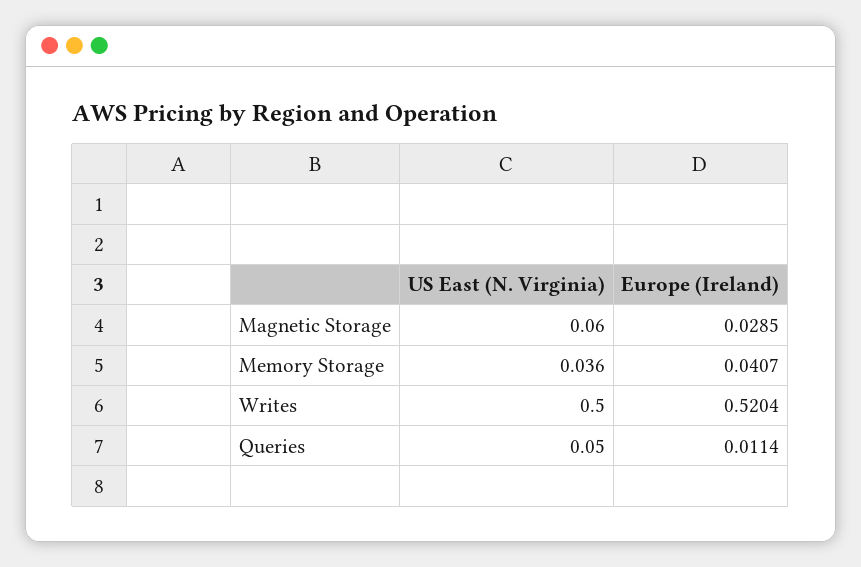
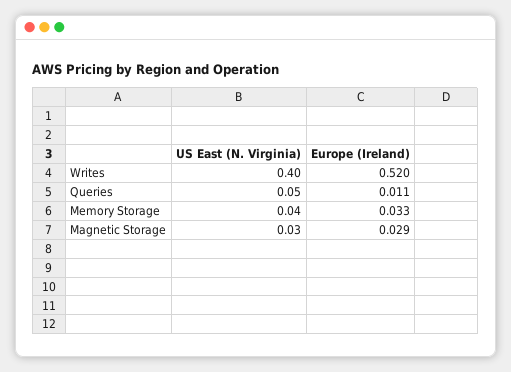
  {
    "US East (N. Virginia)": {
-     "Magnetic Storage": 0.06,
+     "Magnetic Storage": 0.03,
      "Memory Storage": 0.036,
-     "Writes": 0.5,
+     "Writes": 0.4,
      "Queries": 0.05
    },
    "Europe (Ireland)": {
      "Magnetic Storage": 0.0285,
-     "Memory Storage": 0.0407,
+     "Memory Storage": 0.033,
      "Writes": 0.5204,
      "Queries": 0.0114
    }
  }

